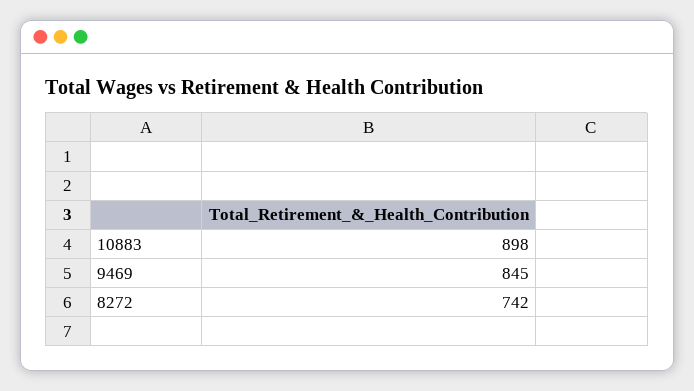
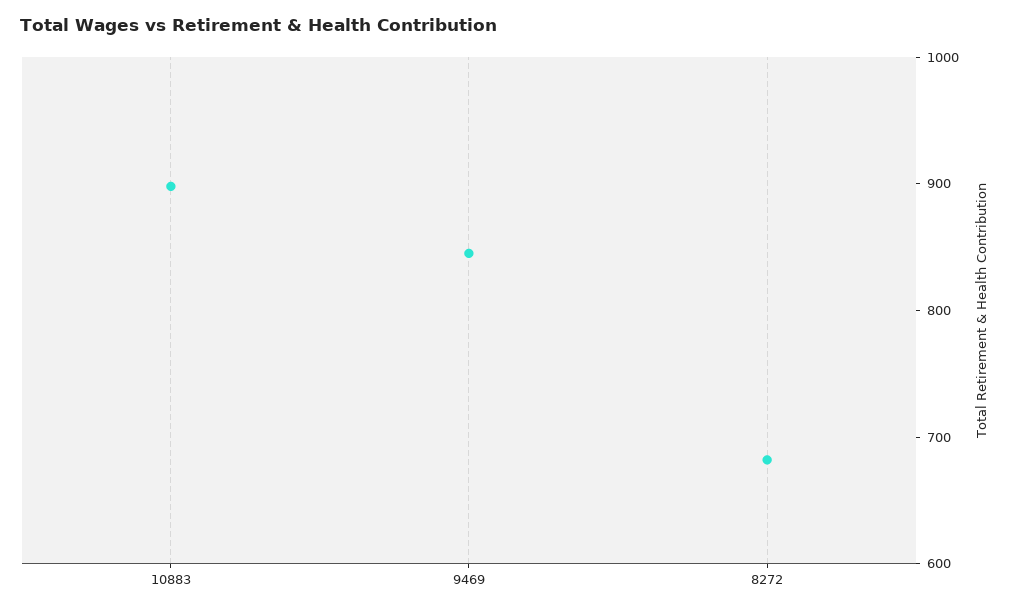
  {
    "10883": 898,
    "9469": 845,
-   "8272": 742
+   "8272": 680
  }

